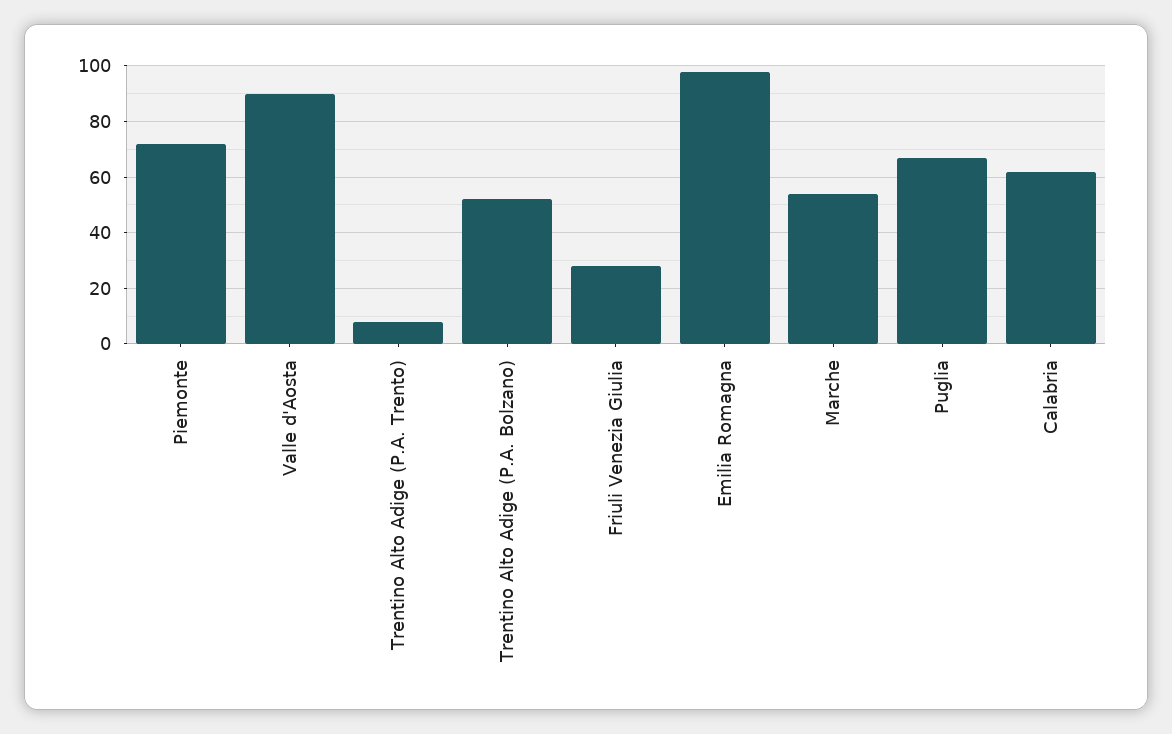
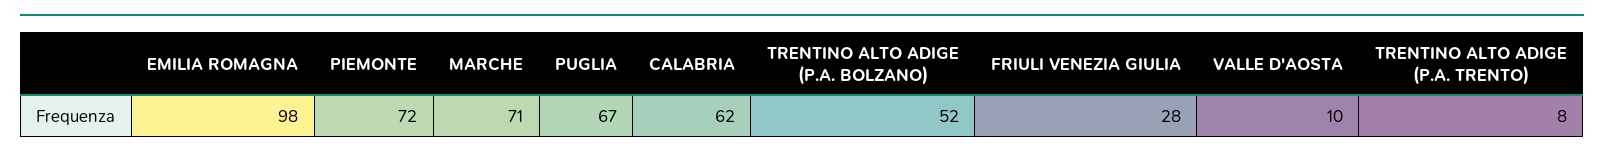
  {
    "Piemonte": 72,
-   "Valle d'Aosta": 90,
+   "Valle d'Aosta": 10,
    "Trentino Alto Adige (P.A. Trento)": 8,
    "Trentino Alto Adige (P.A. Bolzano)": 52,
    "Friuli Venezia Giulia": 28,
    "Emilia Romagna": 98,
-   "Marche": 55,
+   "Marche": 71,
    "Puglia": 67,
    "Calabria": 62
  }

